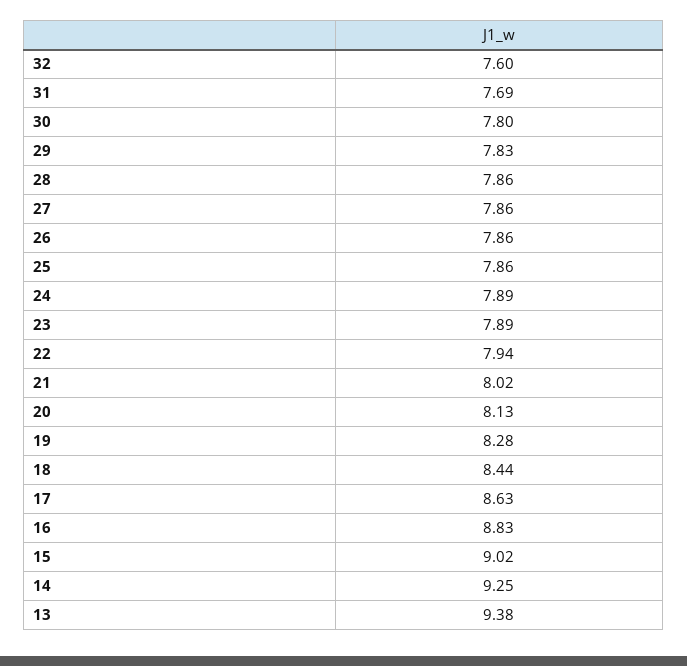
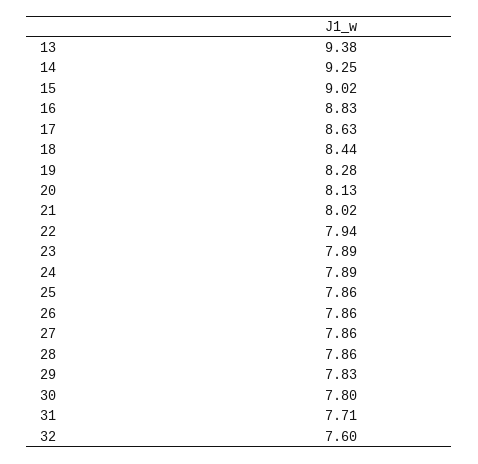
  {
    "32": 7.6,
-   "31": 7.69,
+   "31": 7.71,
    "30": 7.8,
    "29": 7.83,
    "28": 7.86,
    "27": 7.86,
    "26": 7.86,
    "25": 7.86,
    "24": 7.89,
    "23": 7.89,
    "22": 7.94,
    "21": 8.02,
    "20": 8.13,
    "19": 8.28,
    "18": 8.44,
    "17": 8.63,
    "16": 8.83,
    "15": 9.02,
    "14": 9.25,
    "13": 9.38
  }

